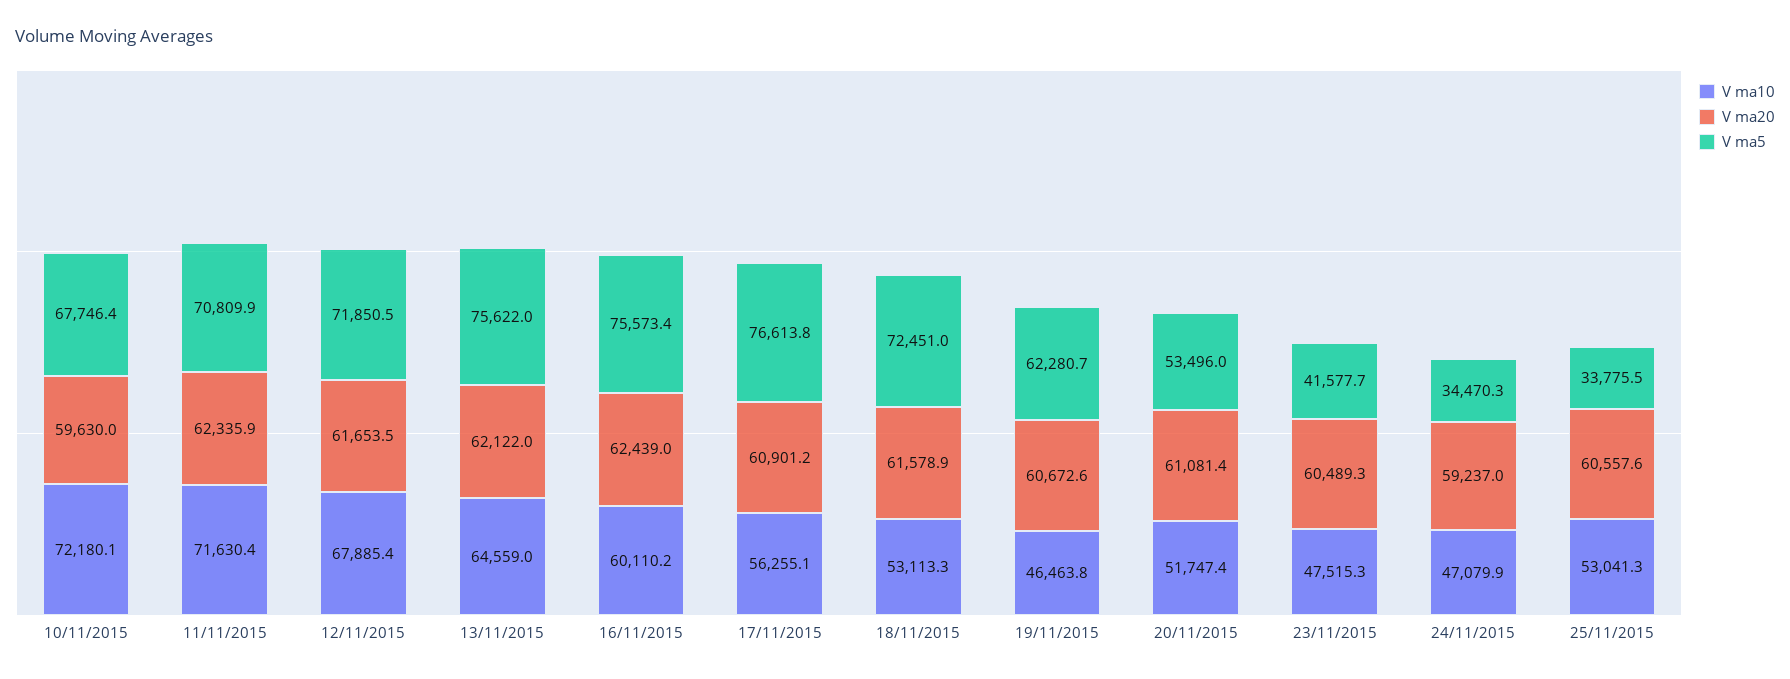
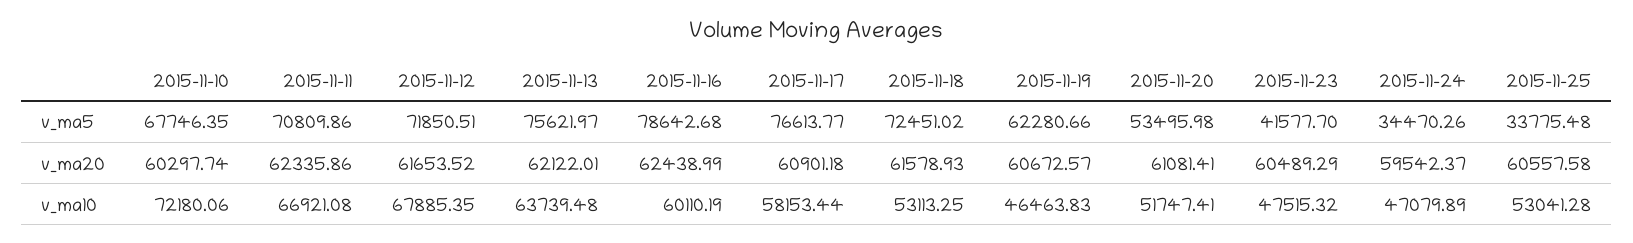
  {
    "V ma10": {
      "10/11/2015": 72180.06,
-     "11/11/2015": 71630.4,
+     "11/11/2015": 66921.08,
      "12/11/2015": 67885.35,
-     "13/11/2015": 64559,
+     "13/11/2015": 63739.48,
      "16/11/2015": 60110.19,
-     "17/11/2015": 56255.1,
+     "17/11/2015": 58153.44,
      "18/11/2015": 53113.25,
      "19/11/2015": 46463.83,
      "20/11/2015": 51747.41,
      "23/11/2015": 47515.32,
      "24/11/2015": 47079.89,
      "25/11/2015": 53041.28
    },
    "V ma20": {
-     "10/11/2015": 59630,
+     "10/11/2015": 60297.74,
      "11/11/2015": 62335.86,
      "12/11/2015": 61653.52,
      "13/11/2015": 62122.01,
      "16/11/2015": 62438.99,
      "17/11/2015": 60901.18,
      "18/11/2015": 61578.93,
      "19/11/2015": 60672.57,
      "20/11/2015": 61081.41,
      "23/11/2015": 60489.29,
-     "24/11/2015": 59237,
+     "24/11/2015": 59542.37,
      "25/11/2015": 60557.58
    },
    "V ma5": {
      "10/11/2015": 67746.35,
      "11/11/2015": 70809.86,
      "12/11/2015": 71850.51,
      "13/11/2015": 75621.97,
-     "16/11/2015": 75573.4,
+     "16/11/2015": 78642.68,
      "17/11/2015": 76613.77,
      "18/11/2015": 72451.02,
      "19/11/2015": 62280.66,
      "20/11/2015": 53495.98,
      "23/11/2015": 41577.7,
      "24/11/2015": 34470.26,
      "25/11/2015": 33775.48
    }
  }

